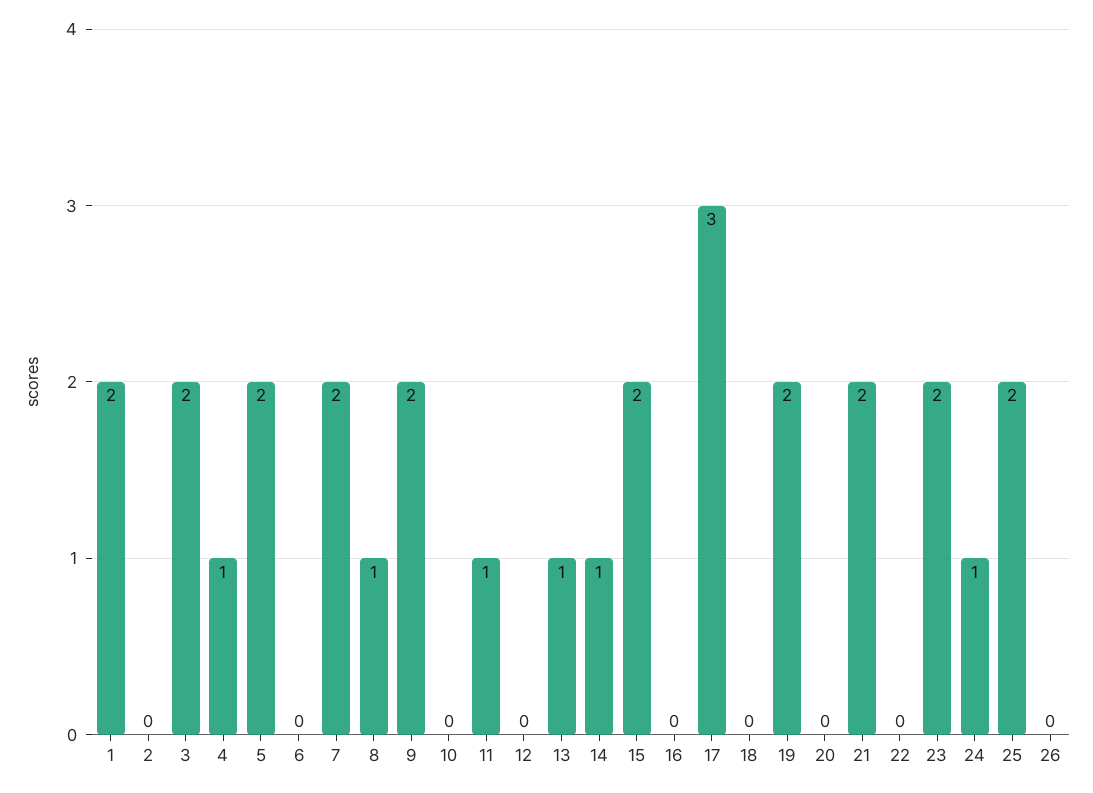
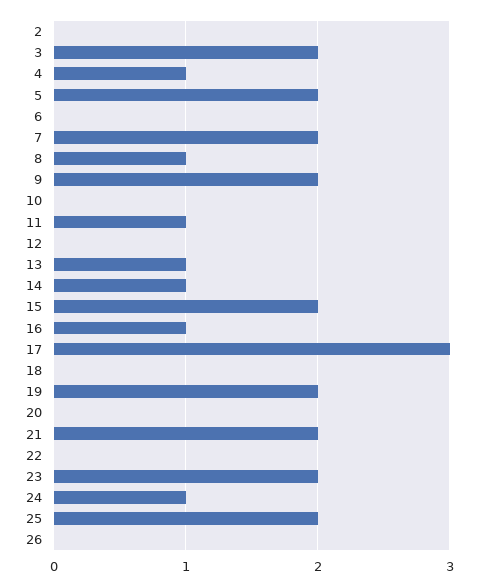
  {
-   "1": 2,
    "2": 0,
    "3": 2,
    "4": 1,
    "5": 2,
    "6": 0,
    "7": 2,
    "8": 1,
    "9": 2,
    "10": 0,
    "11": 1,
    "12": 0,
    "13": 1,
    "14": 1,
    "15": 2,
-   "16": 0,
+   "16": 1,
    "17": 3,
    "18": 0,
    "19": 2,
    "20": 0,
    "21": 2,
    "22": 0,
    "23": 2,
    "24": 1,
    "25": 2,
    "26": 0
  }

